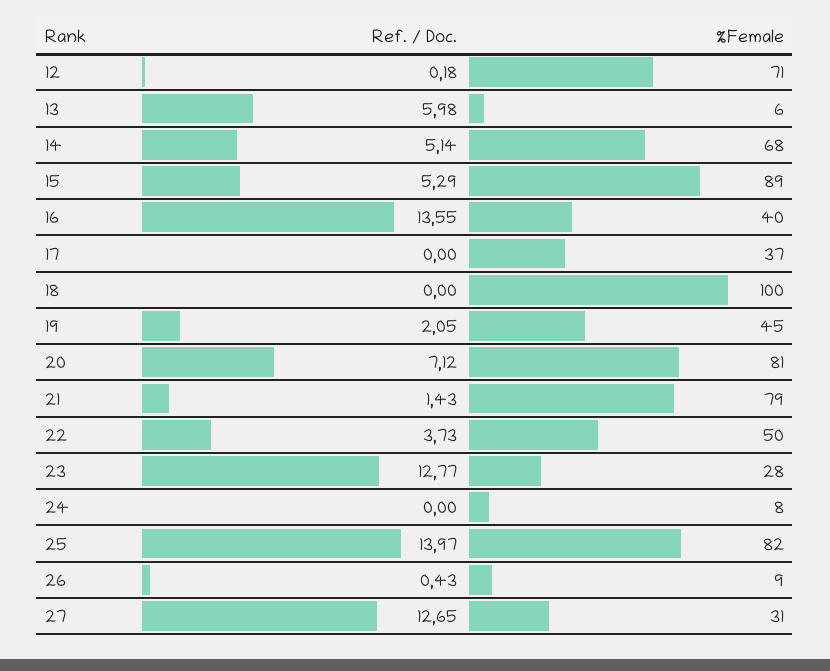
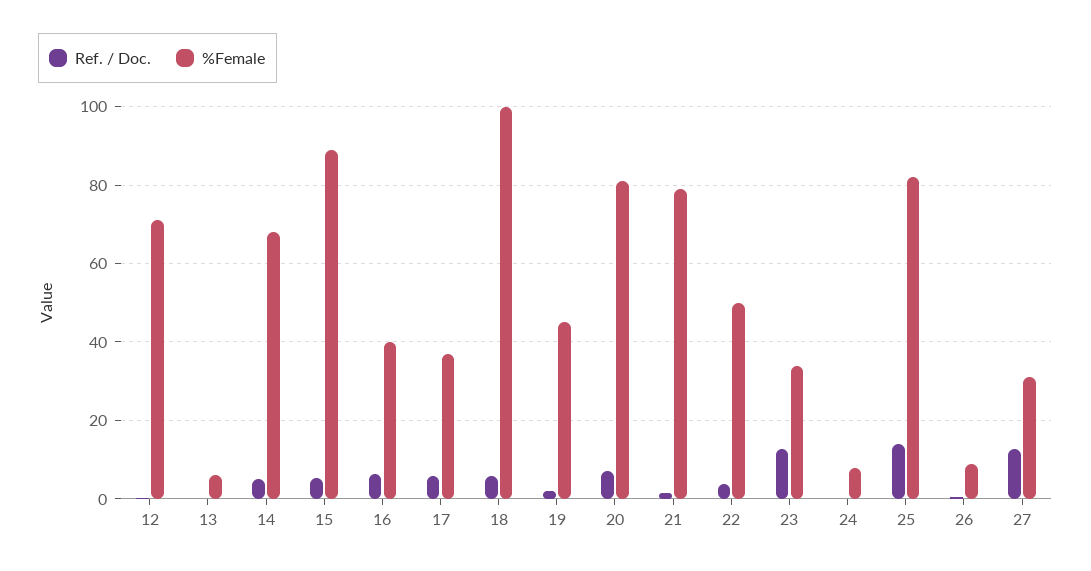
  {
    "Ref. / Doc.": {
      "12": 0.18,
-     "13": 5.98,
+     "13": 0,
      "14": 5.14,
      "15": 5.29,
-     "16": 13.55,
+     "16": 6,
-     "17": 0,
+     "17": 6,
-     "18": 0,
+     "18": 6,
      "19": 2.05,
      "20": 7.12,
      "21": 1.43,
      "22": 3.73,
      "23": 12.77,
      "24": 0,
      "25": 13.97,
      "26": 0.43,
      "27": 12.65
    },
    "%Female": {
      "12": 71,
      "13": 6,
      "14": 68,
      "15": 89,
      "16": 40,
      "17": 37,
      "18": 100,
      "19": 45,
      "20": 81,
      "21": 79,
      "22": 50,
-     "23": 28,
+     "23": 34,
      "24": 8,
      "25": 82,
      "26": 9,
      "27": 31
    }
  }

